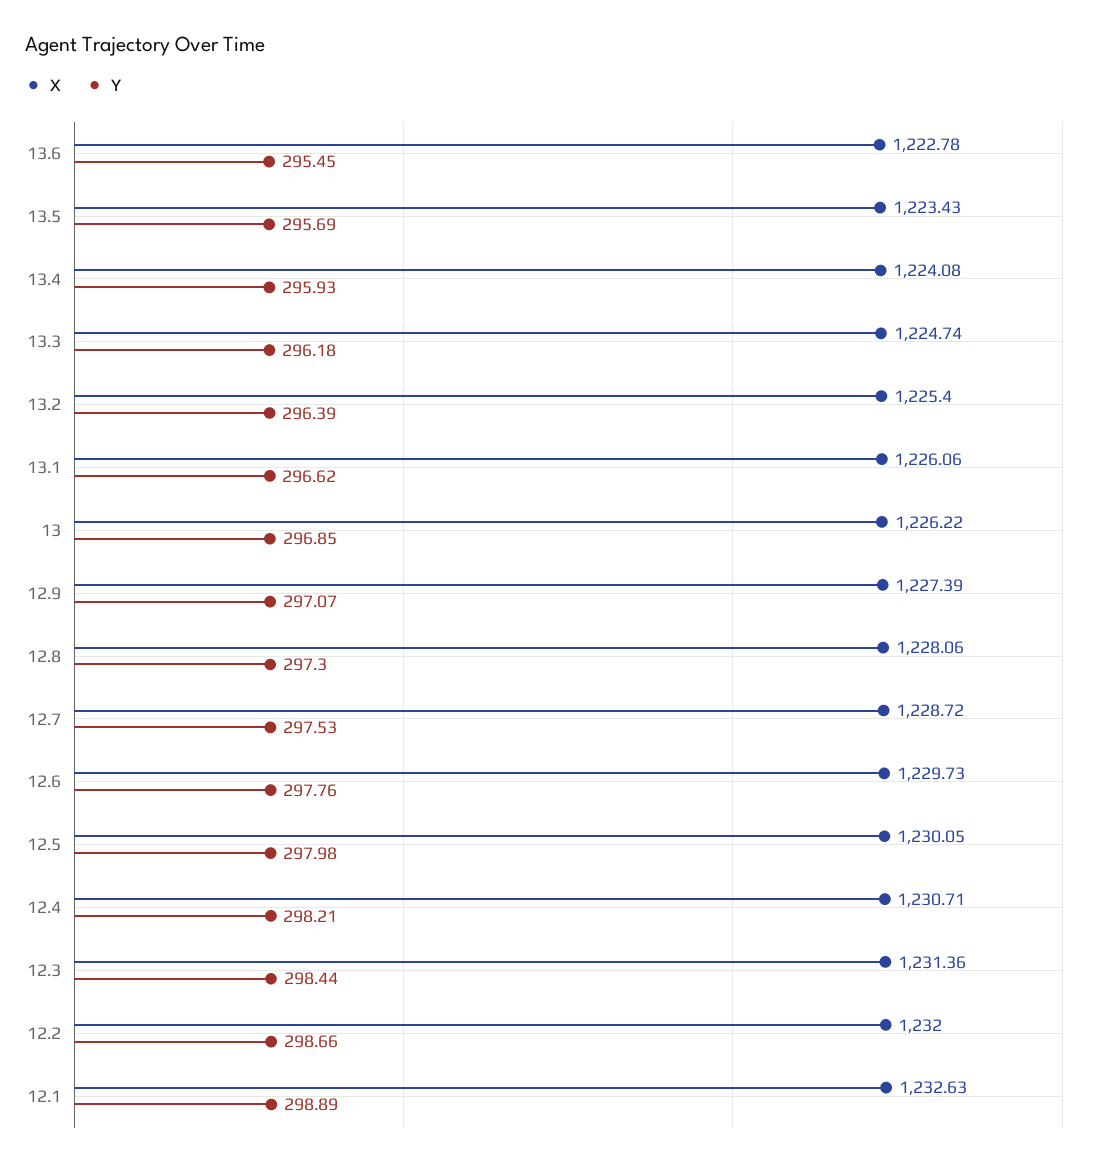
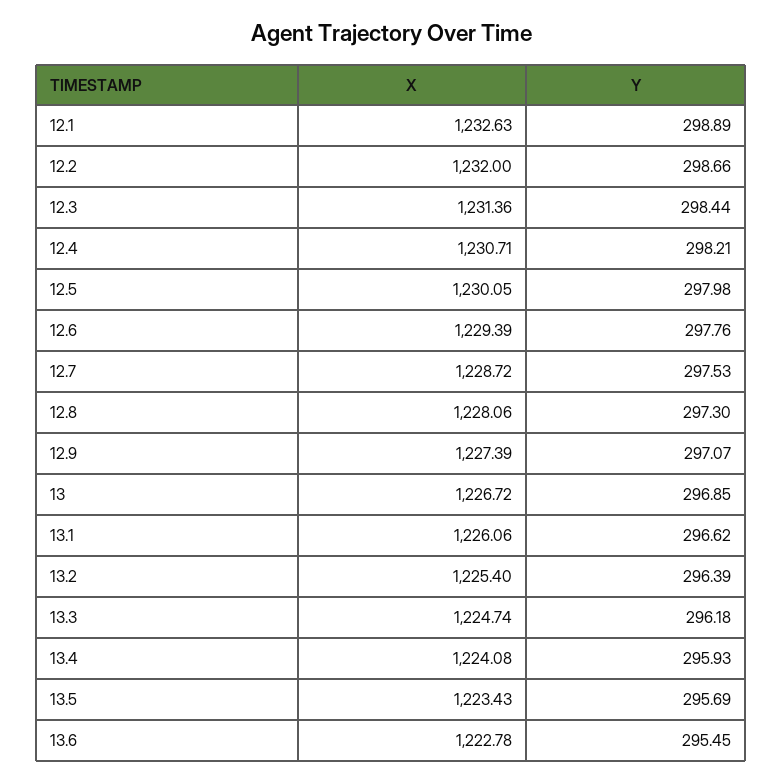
  {
    "X": {
      "13.6": 1222.78,
      "13.5": 1223.43,
      "13.4": 1224.08,
      "13.3": 1224.74,
      "13.2": 1225.4,
      "13.1": 1226.06,
-     "13": 1226.22,
+     "13": 1226.72,
      "12.9": 1227.39,
      "12.8": 1228.06,
      "12.7": 1228.72,
-     "12.6": 1229.73,
+     "12.6": 1229.39,
      "12.5": 1230.05,
      "12.4": 1230.71,
      "12.3": 1231.36,
      "12.2": 1232,
      "12.1": 1232.63
    },
    "Y": {
      "13.6": 295.45,
      "13.5": 295.69,
      "13.4": 295.93,
      "13.3": 296.18,
      "13.2": 296.39,
      "13.1": 296.62,
      "13": 296.85,
      "12.9": 297.07,
      "12.8": 297.3,
      "12.7": 297.53,
      "12.6": 297.76,
      "12.5": 297.98,
      "12.4": 298.21,
      "12.3": 298.44,
      "12.2": 298.66,
      "12.1": 298.89
    }
  }

